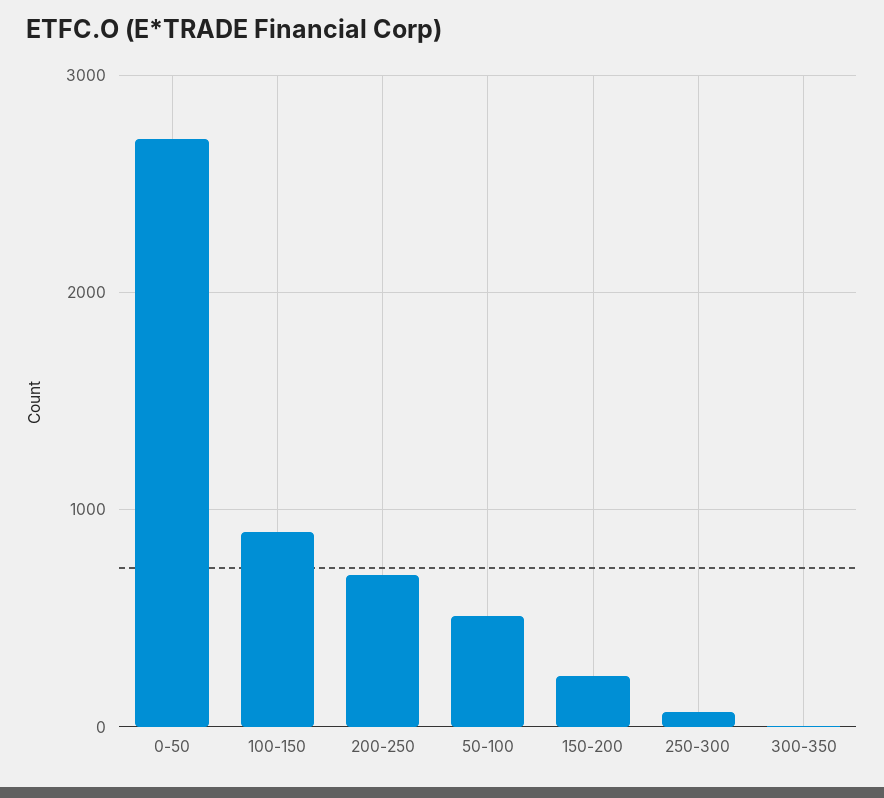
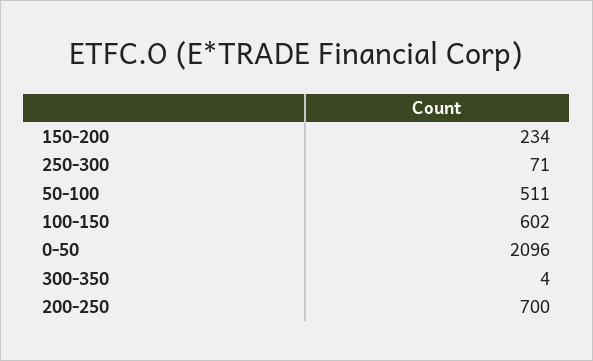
  {
-   "0-50": 2700,
+   "0-50": 2096,
-   "100-150": 900,
+   "100-150": 602,
    "200-250": 700,
    "50-100": 511,
    "150-200": 234,
    "250-300": 71,
    "300-350": 4
  }

